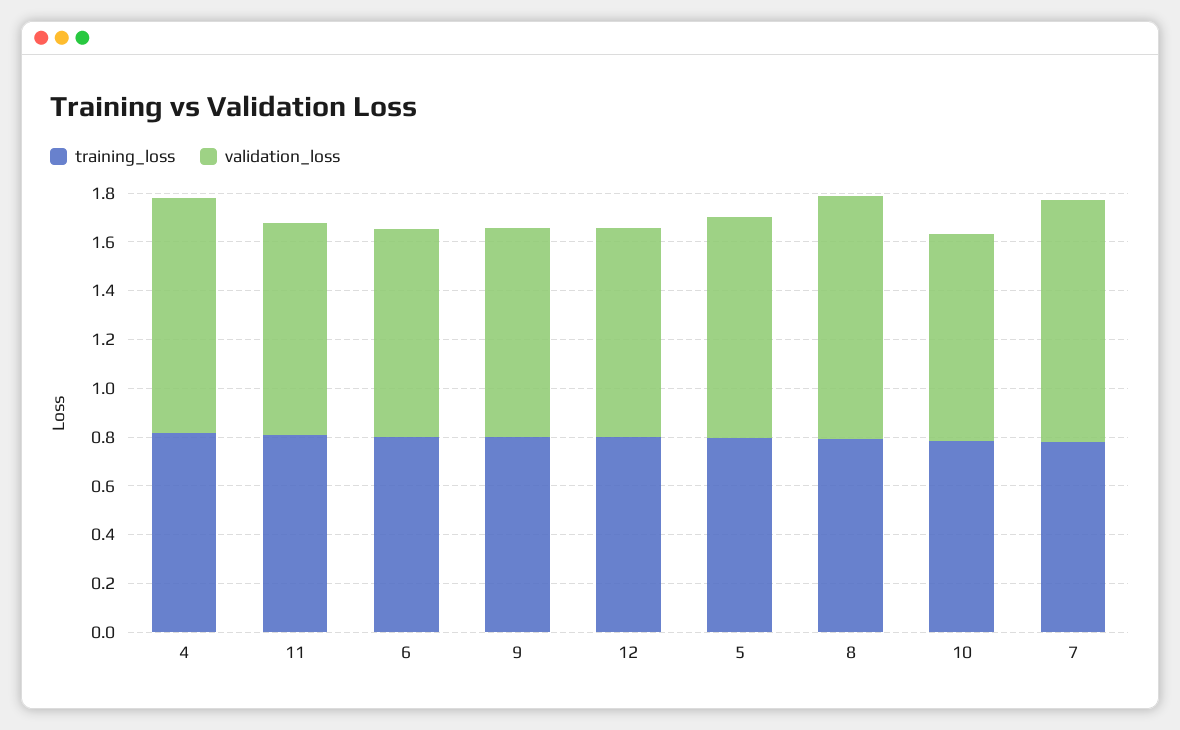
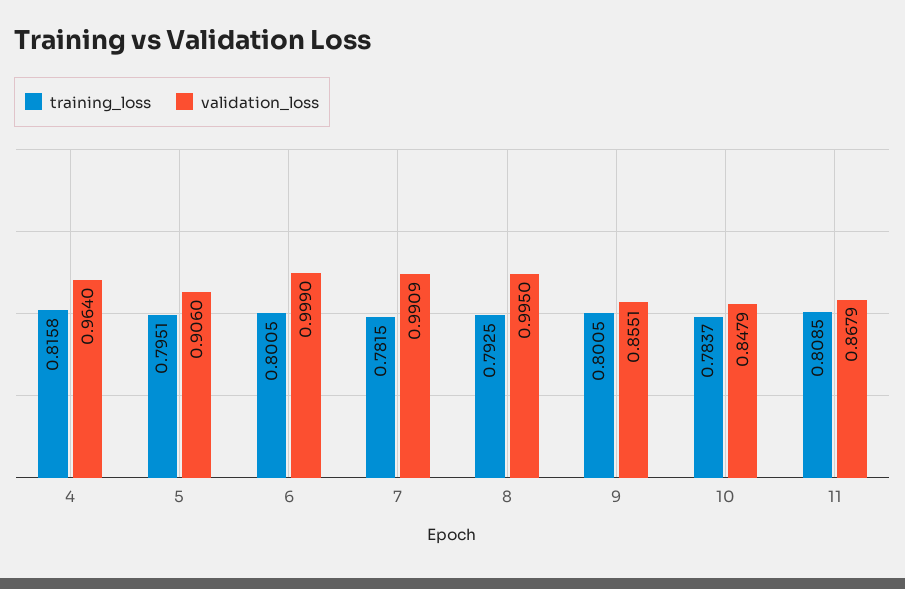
  {
    "training_loss": {
      "4": 0.8158,
      "11": 0.8085,
      "6": 0.8005,
      "9": 0.8005,
-     "12": 0.8,
      "5": 0.7951,
      "8": 0.7925,
      "10": 0.7837,
      "7": 0.7815
    },
    "validation_loss": {
      "4": 0.964,
      "11": 0.8679,
-     "6": 0.85,
+     "6": 0.999,
      "9": 0.8551,
-     "12": 0.85,
      "5": 0.906,
      "8": 0.995,
      "10": 0.8479,
      "7": 0.9909
    }
  }

